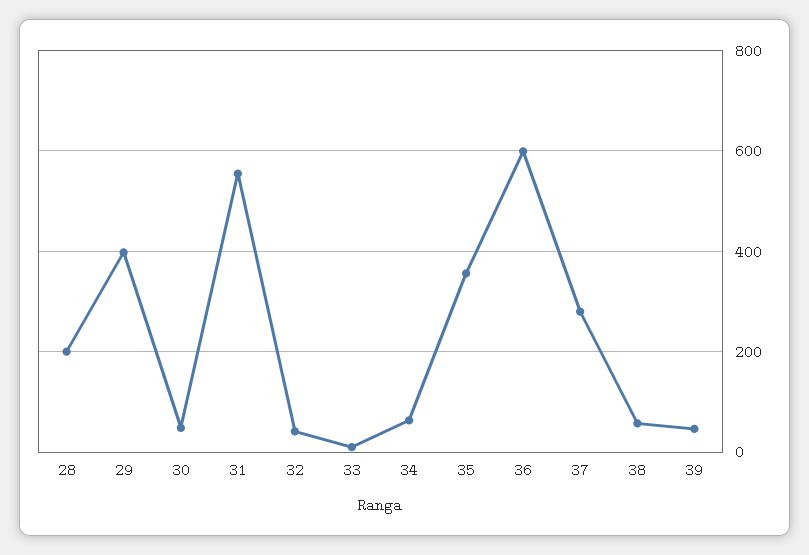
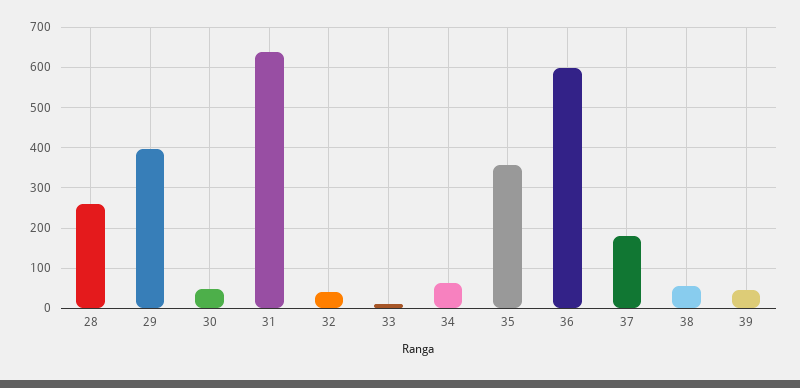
  {
-   "28": 200,
+   "28": 260,
    "29": 400,
    "30": 40,
-   "31": 560,
+   "31": 640,
    "32": 40,
    "33": 20,
    "34": 60,
    "35": 360,
    "36": 600,
-   "37": 280,
+   "37": 180,
    "38": 60,
    "39": 40
  }

